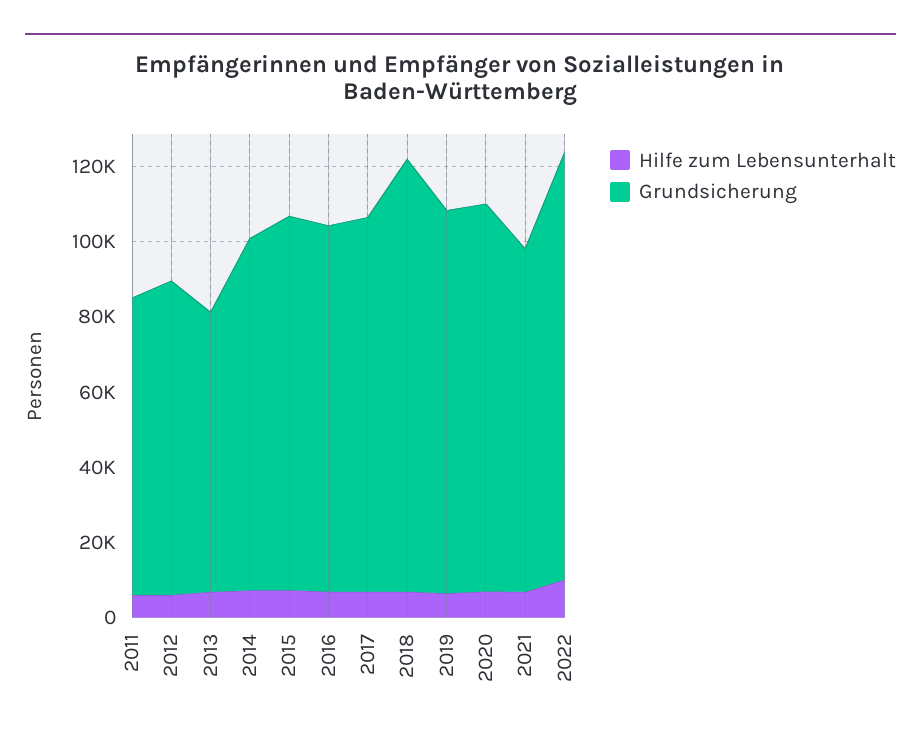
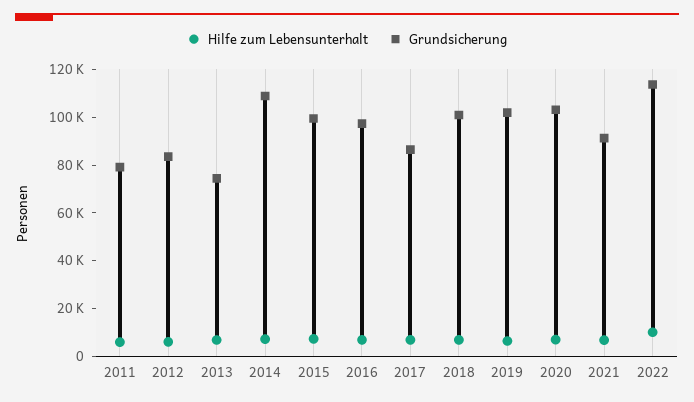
  {
    "Hilfe zum Lebensunterhalt": {
      "2011": 5000,
      "2012": 5000,
      "2013": 5000,
      "2014": 5000,
      "2015": 5000,
      "2016": 5000,
      "2017": 5000,
      "2018": 5000,
      "2019": 5000,
      "2020": 5000,
      "2021": 5000,
      "2022": 10000
    },
    "Grundsicherung": {
      "2011": 80000,
      "2012": 85000,
      "2013": 75000,
-     "2014": 95000,
+     "2014": 110000,
      "2015": 100000,
      "2016": 95000,
-     "2017": 100000,
+     "2017": 85000,
-     "2018": 115000,
+     "2018": 100000,
      "2019": 100000,
      "2020": 105000,
      "2021": 90000,
      "2022": 115000
    }
  }

